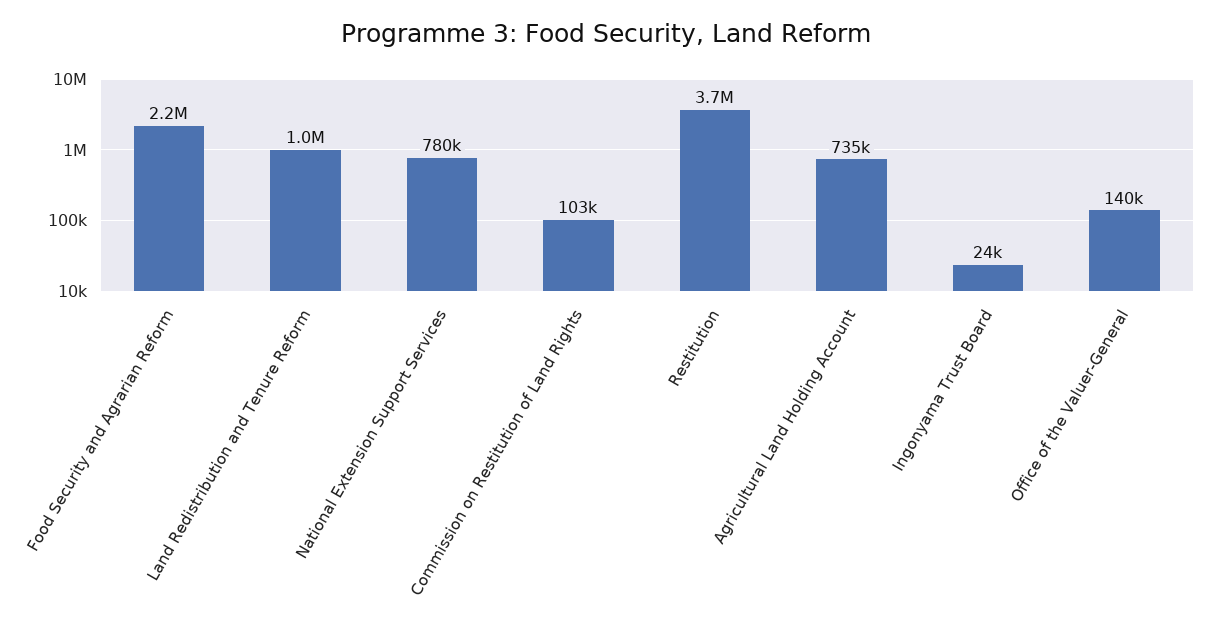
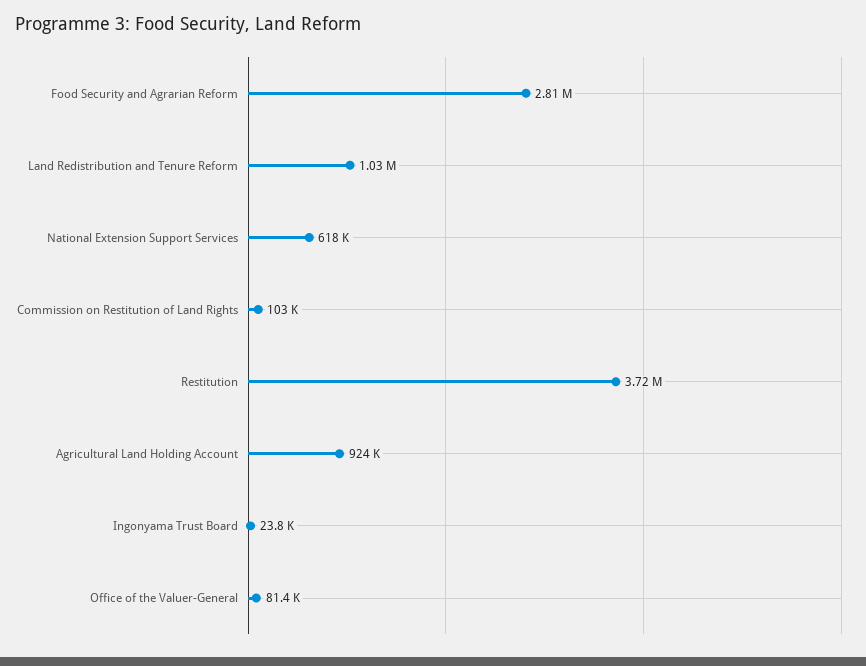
  {
-   "Food Security and Agrarian Reform": 2200000,
+   "Food Security and Agrarian Reform": 2810000,
    "Land Redistribution and Tenure Reform": 1030000,
-   "National Extension Support Services": 780000,
+   "National Extension Support Services": 618000,
    "Commission on Restitution of Land Rights": 103000,
    "Restitution": 3720000,
-   "Agricultural Land Holding Account": 735000,
+   "Agricultural Land Holding Account": 924000,
    "Ingonyama Trust Board": 23800,
-   "Office of the Valuer-General": 140000
+   "Office of the Valuer-General": 81400
  }

